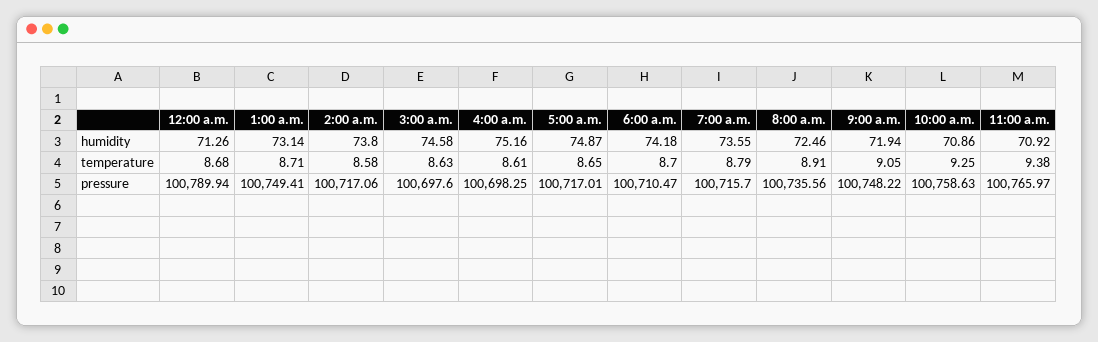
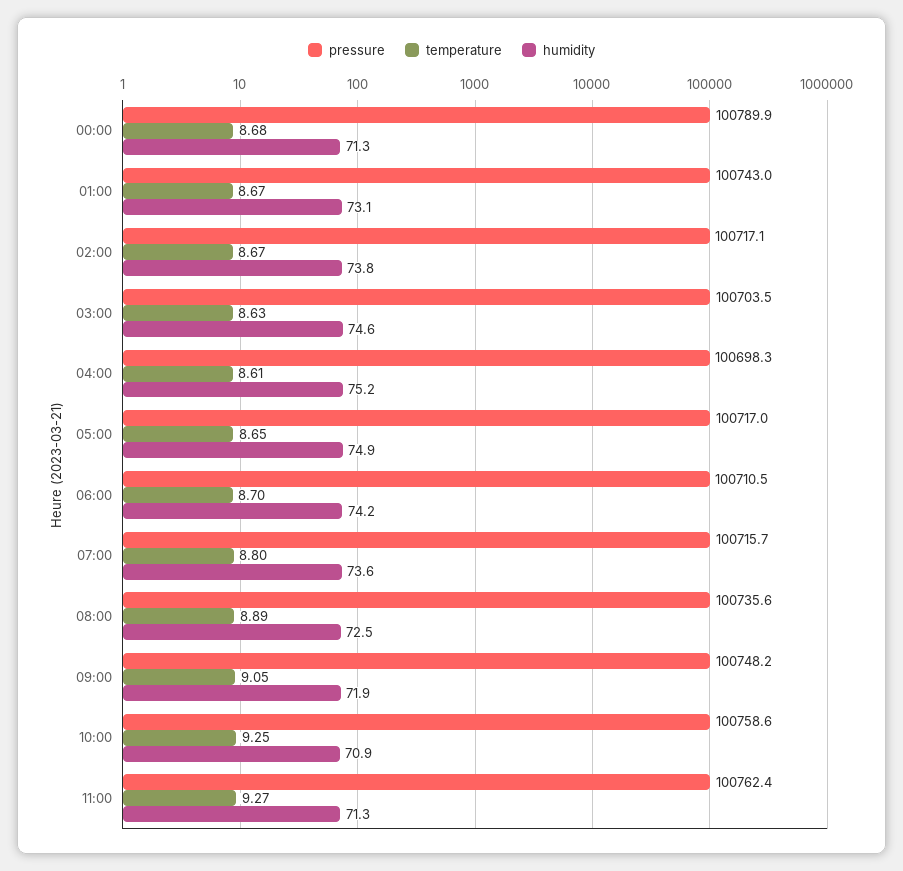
  {
    "humidity": {
      "12:00 a.m.": 71.26,
      "1:00 a.m.": 73.14,
      "2:00 a.m.": 73.8,
      "3:00 a.m.": 74.58,
      "4:00 a.m.": 75.16,
      "5:00 a.m.": 74.87,
      "6:00 a.m.": 74.18,
      "7:00 a.m.": 73.55,
      "8:00 a.m.": 72.46,
      "9:00 a.m.": 71.94,
      "10:00 a.m.": 70.86,
-     "11:00 a.m.": 70.92
+     "11:00 a.m.": 71.3
    },
    "temperature": {
      "12:00 a.m.": 8.68,
-     "1:00 a.m.": 8.71,
+     "1:00 a.m.": 8.67,
-     "2:00 a.m.": 8.58,
+     "2:00 a.m.": 8.67,
      "3:00 a.m.": 8.63,
      "4:00 a.m.": 8.61,
      "5:00 a.m.": 8.65,
      "6:00 a.m.": 8.7,
-     "7:00 a.m.": 8.79,
+     "7:00 a.m.": 8.8,
-     "8:00 a.m.": 8.91,
+     "8:00 a.m.": 8.89,
      "9:00 a.m.": 9.05,
      "10:00 a.m.": 9.25,
-     "11:00 a.m.": 9.38
+     "11:00 a.m.": 9.27
    },
    "pressure": {
      "12:00 a.m.": 100789.94,
-     "1:00 a.m.": 100749.41,
+     "1:00 a.m.": 100743,
      "2:00 a.m.": 100717.06,
-     "3:00 a.m.": 100697.6,
+     "3:00 a.m.": 100703.5,
      "4:00 a.m.": 100698.25,
      "5:00 a.m.": 100717.01,
      "6:00 a.m.": 100710.47,
      "7:00 a.m.": 100715.7,
      "8:00 a.m.": 100735.56,
      "9:00 a.m.": 100748.22,
      "10:00 a.m.": 100758.63,
-     "11:00 a.m.": 100765.97
+     "11:00 a.m.": 100762.4
    }
  }

